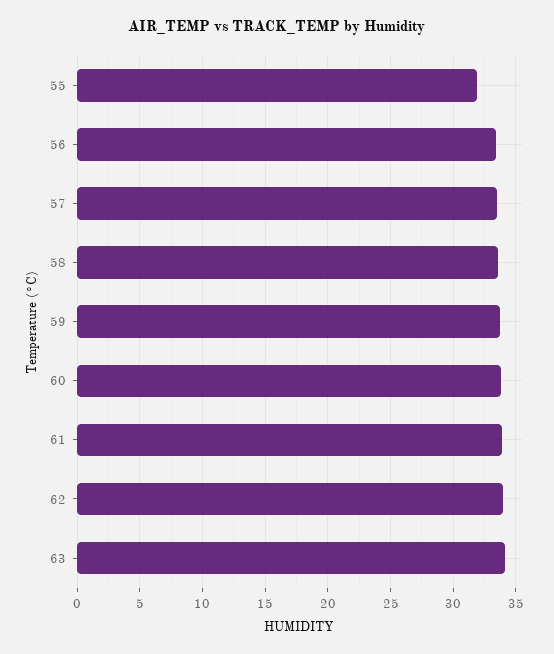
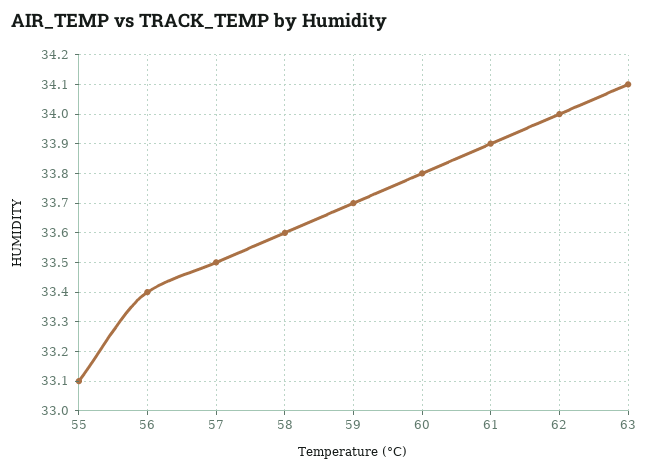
  {
-   "55": 32,
+   "55": 33.1,
    "56": 33.4,
    "57": 33.5,
    "58": 33.6,
    "59": 33.7,
    "60": 33.8,
    "61": 33.9,
    "62": 34,
    "63": 34.1
  }

